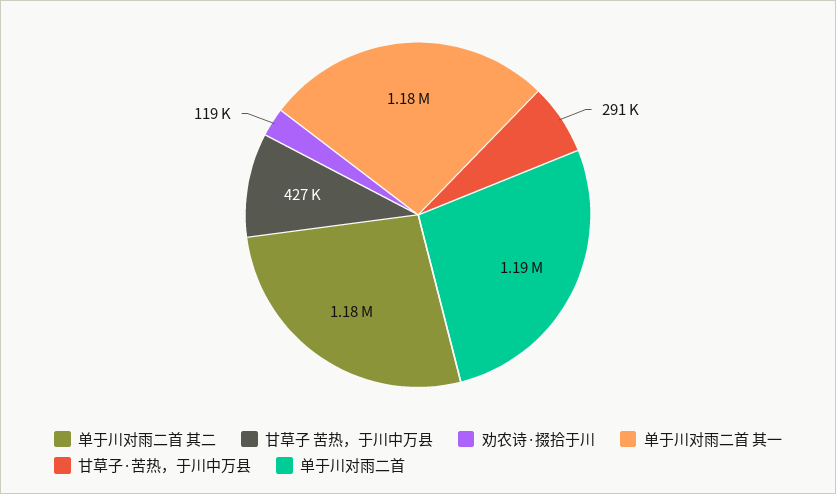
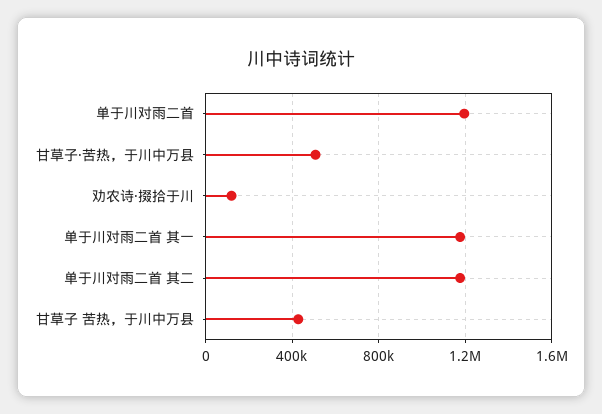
  {
    "单于川对雨二首 其二": 1180000,
    "甘草子 苦热，于川中万县": 427000,
    "劝农诗·掇拾于川": 119000,
    "单于川对雨二首 其一": 1180000,
-   "甘草子·苦热，于川中万县": 291000,
+   "甘草子·苦热，于川中万县": 500000,
    "单于川对雨二首": 1190000
  }

